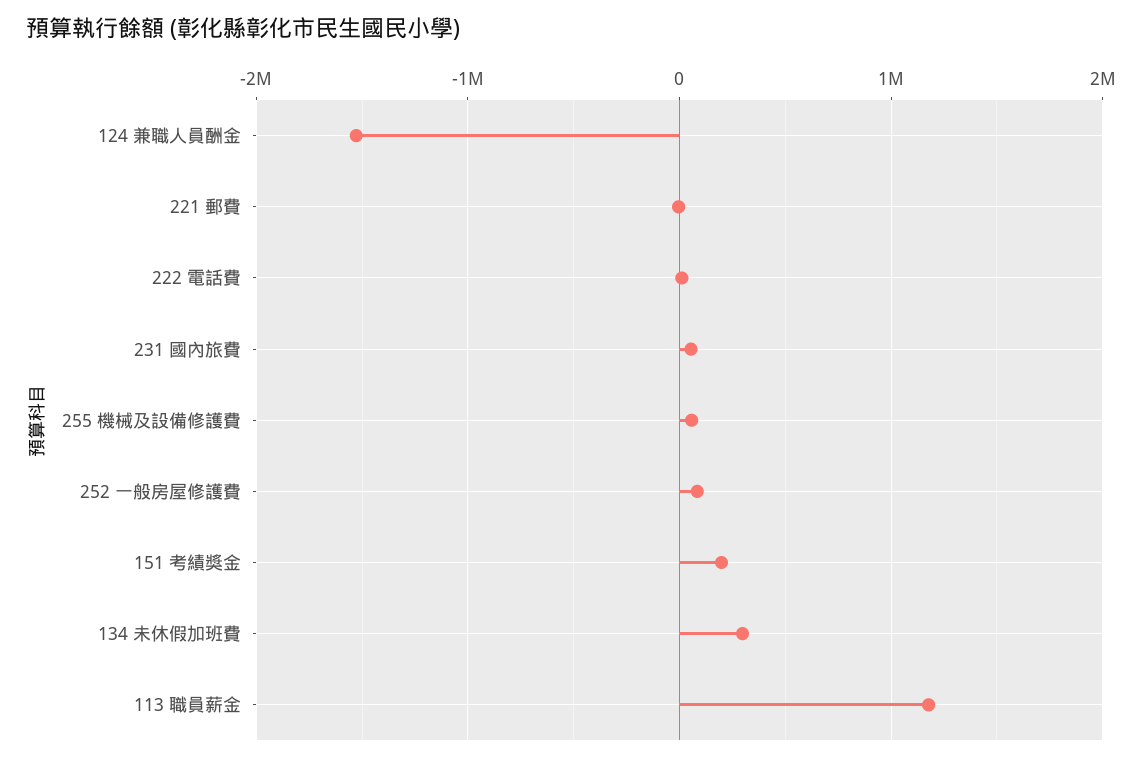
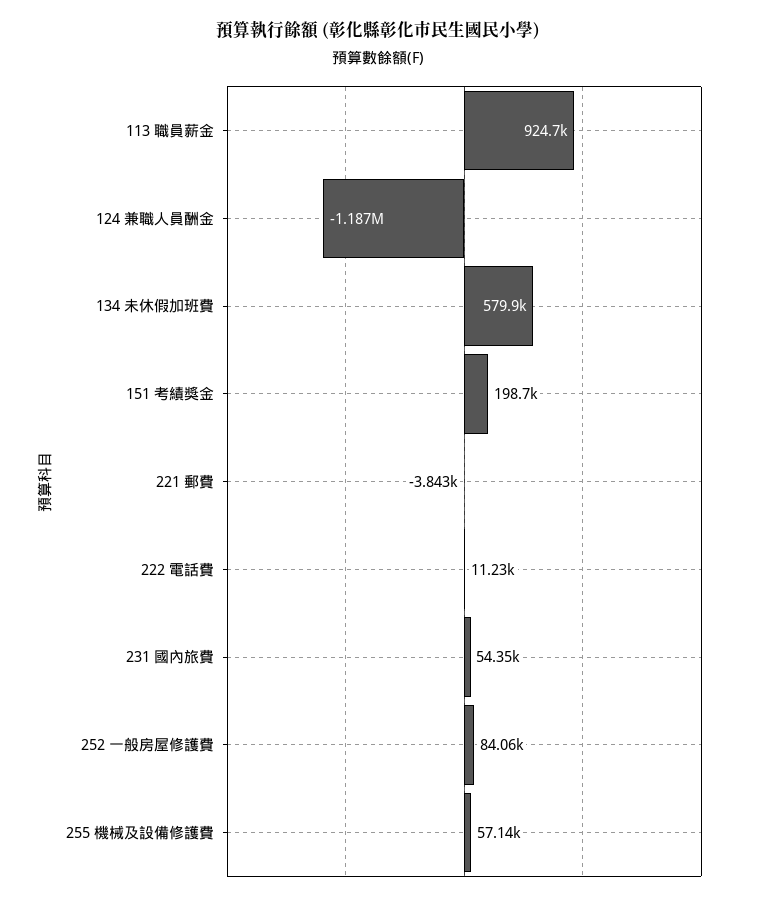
  {
-   "124 兼職人員酬金": -1500000,
+   "124 兼職人員酬金": -1187000,
    "221 郵費": -3843,
    "222 電話費": 11230,
    "231 國內旅費": 54350,
    "255 機械及設備修護費": 57140,
    "252 一般房屋修護費": 84060,
    "151 考績獎金": 198700,
-   "134 未休假加班費": 300000,
+   "134 未休假加班費": 579900,
-   "113 職員薪金": 1200000
+   "113 職員薪金": 924700
  }

